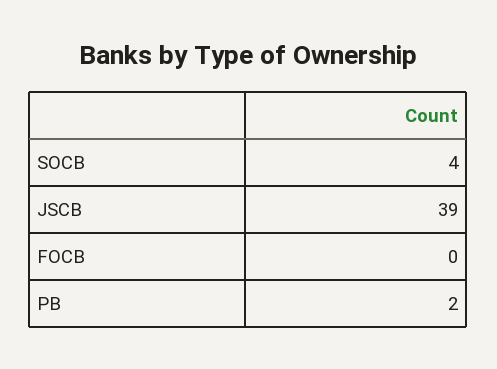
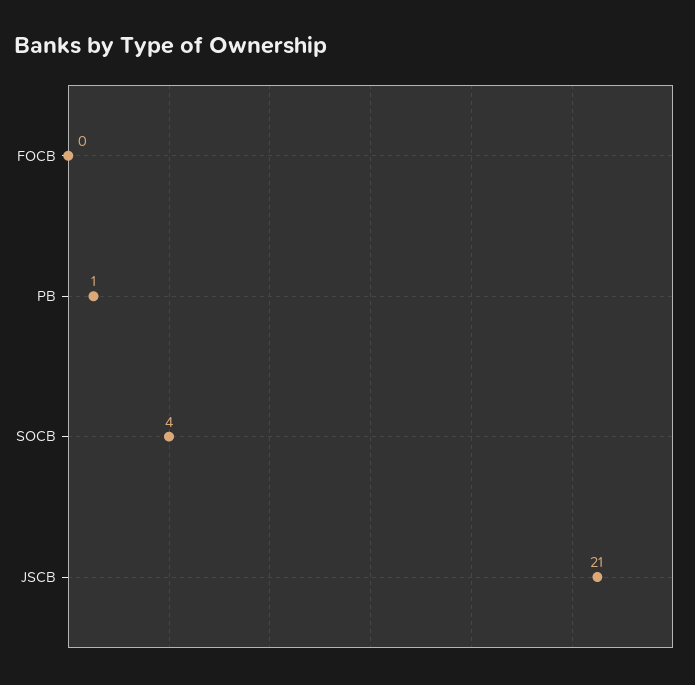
  {
    "SOCB": 4,
-   "JSCB": 39,
+   "JSCB": 21,
    "FOCB": 0,
-   "PB": 2
+   "PB": 1
  }

